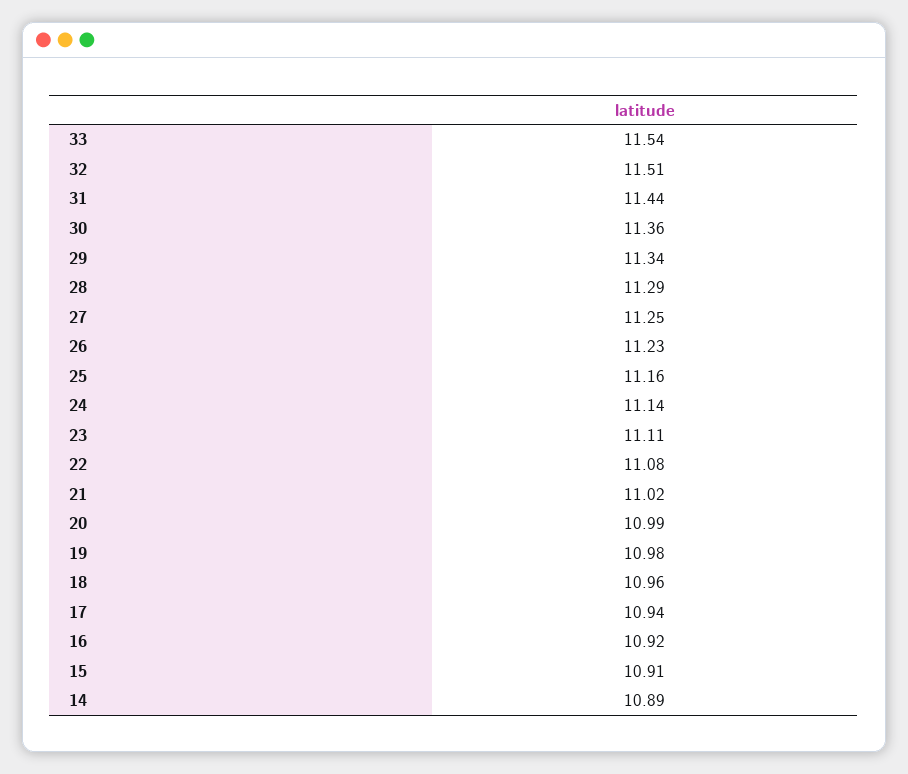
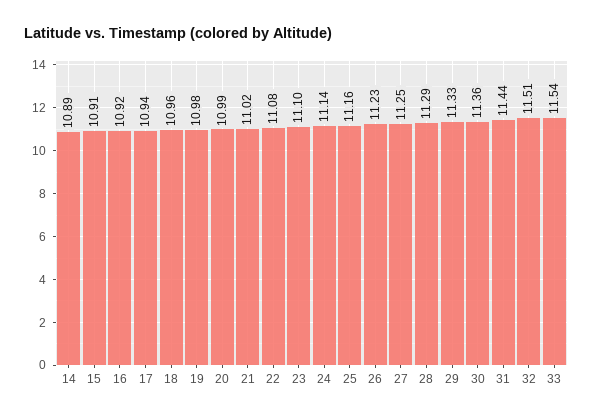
  {
    "33": 11.54,
    "32": 11.51,
    "31": 11.44,
    "30": 11.36,
-   "29": 11.34,
+   "29": 11.33,
    "28": 11.29,
    "27": 11.25,
    "26": 11.23,
    "25": 11.16,
    "24": 11.14,
-   "23": 11.11,
+   "23": 11.1,
    "22": 11.08,
    "21": 11.02,
    "20": 10.99,
    "19": 10.98,
    "18": 10.96,
    "17": 10.94,
    "16": 10.92,
    "15": 10.91,
    "14": 10.89
  }

